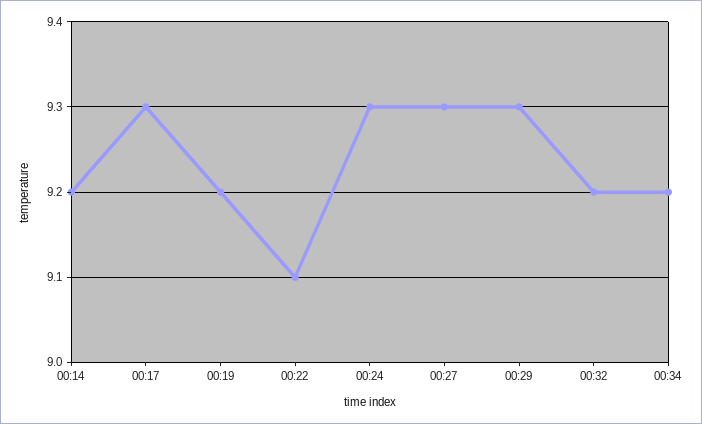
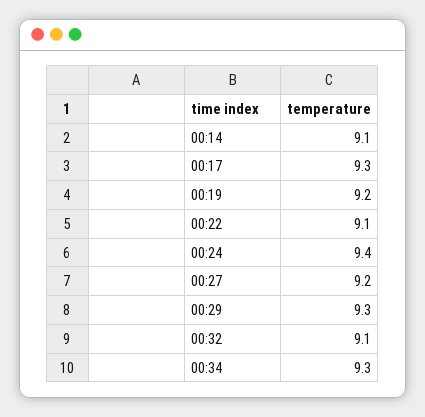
  {
-   "00:14": 9.2,
+   "00:14": 9.1,
    "00:17": 9.3,
    "00:19": 9.2,
    "00:22": 9.1,
-   "00:24": 9.3,
+   "00:24": 9.4,
-   "00:27": 9.3,
+   "00:27": 9.2,
    "00:29": 9.3,
-   "00:32": 9.2,
+   "00:32": 9.1,
-   "00:34": 9.2
+   "00:34": 9.3
  }

